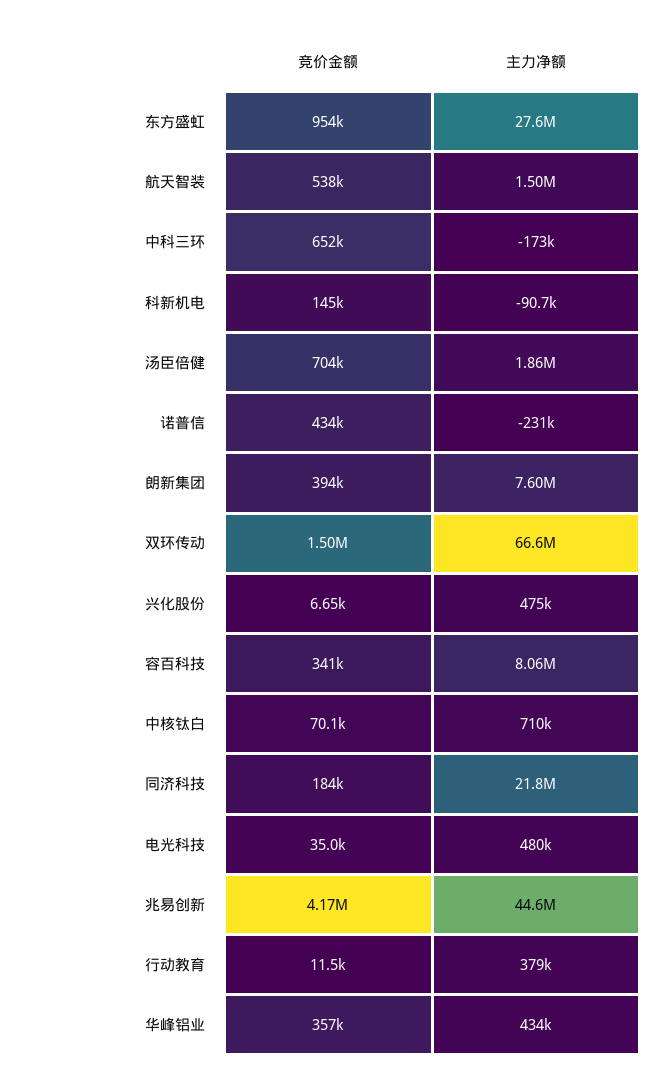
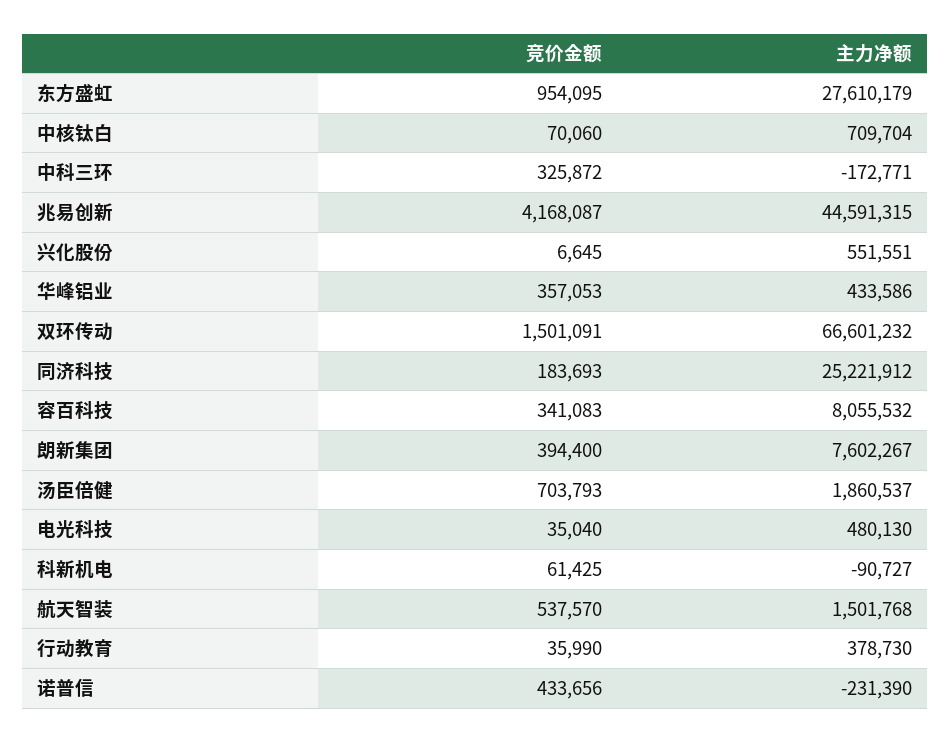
  {
    "竞价金额": {
      "东方盛虹": 954095,
      "航天智装": 537570,
-     "中科三环": 652000,
+     "中科三环": 325872,
-     "科新机电": 145000,
+     "科新机电": 61425,
      "汤臣倍健": 703793,
      "诺普信": 433656,
      "朗新集团": 394400,
      "双环传动": 1501091,
      "兴化股份": 6645,
      "容百科技": 341083,
      "中核钛白": 70060,
      "同济科技": 183693,
      "电光科技": 35040,
      "兆易创新": 4168087,
-     "行动教育": 11500,
+     "行动教育": 35990,
      "华峰铝业": 357053
    },
    "主力净额": {
      "东方盛虹": 27610179,
      "航天智装": 1501768,
      "中科三环": -172771,
      "科新机电": -90727,
      "汤臣倍健": 1860537,
      "诺普信": -231390,
      "朗新集团": 7602267,
      "双环传动": 66601232,
-     "兴化股份": 475000,
+     "兴化股份": 551551,
      "容百科技": 8055532,
      "中核钛白": 709704,
-     "同济科技": 21800000,
+     "同济科技": 25221912,
      "电光科技": 480130,
      "兆易创新": 44591315,
      "行动教育": 378730,
      "华峰铝业": 433586
    }
  }

